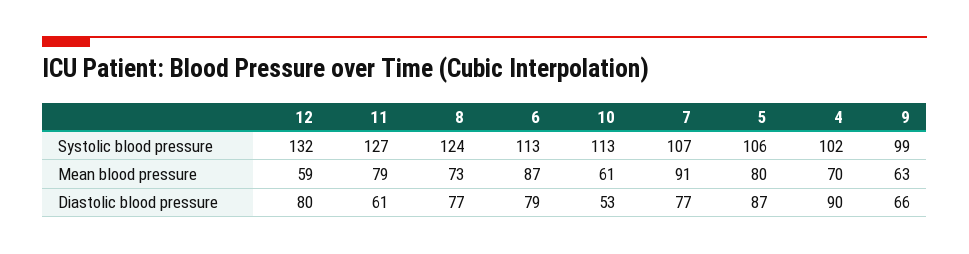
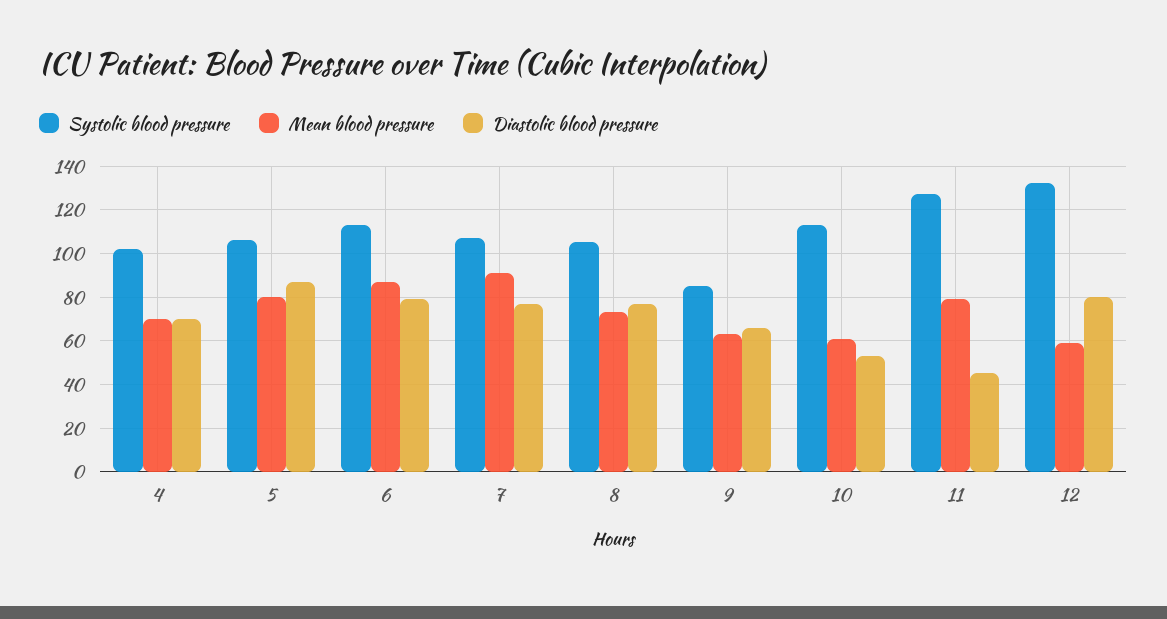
  {
    "Systolic blood pressure": {
      "12": 132,
      "11": 127,
-     "8": 124,
+     "8": 105,
      "6": 113,
      "10": 113,
      "7": 107,
      "5": 106,
      "4": 102,
-     "9": 99
+     "9": 85
    },
    "Mean blood pressure": {
      "12": 59,
      "11": 79,
      "8": 73,
      "6": 87,
      "10": 61,
      "7": 91,
      "5": 80,
      "4": 70,
      "9": 63
    },
    "Diastolic blood pressure": {
      "12": 80,
-     "11": 61,
+     "11": 45,
      "8": 77,
      "6": 79,
      "10": 53,
      "7": 77,
      "5": 87,
-     "4": 90,
+     "4": 70,
      "9": 66
    }
  }

